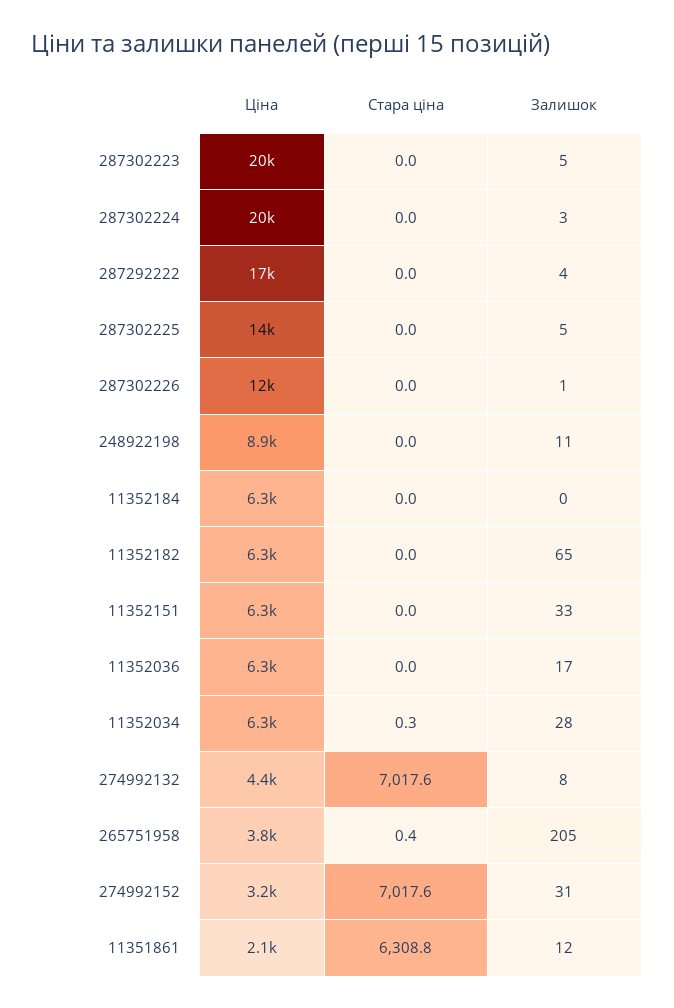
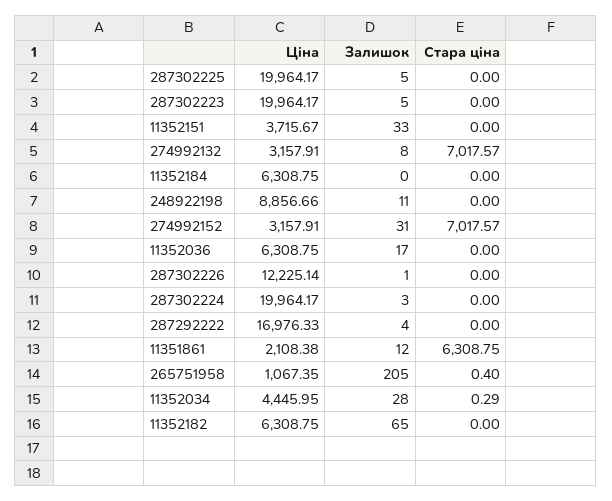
  {
    "Ціна": {
      "287302223": 19964.17,
      "287302224": 19964.17,
      "287292222": 16976.33,
-     "287302225": 14000,
+     "287302225": 19964.17,
      "287302226": 12225.14,
      "248922198": 8856.66,
      "11352184": 6308.75,
      "11352182": 6308.75,
-     "11352151": 6300,
+     "11352151": 3715.67,
      "11352036": 6308.75,
-     "11352034": 6300,
+     "11352034": 4445.95,
-     "274992132": 4400,
+     "274992132": 3157.91,
-     "265751958": 3800,
+     "265751958": 1067.35,
      "274992152": 3157.91,
      "11351861": 2108.38
    },
    "Стара ціна": {
      "287302223": 0,
      "287302224": 0,
      "287292222": 0,
      "287302225": 0,
      "287302226": 0,
      "248922198": 0,
      "11352184": 0,
      "11352182": 0,
      "11352151": 0,
      "11352036": 0,
      "11352034": 0.29,
      "274992132": 7017.57,
      "265751958": 0.4,
      "274992152": 7017.57,
      "11351861": 6308.75
    },
    "Залишок": {
      "287302223": 5,
      "287302224": 3,
      "287292222": 4,
      "287302225": 5,
      "287302226": 1,
      "248922198": 11,
      "11352184": 0,
      "11352182": 65,
      "11352151": 33,
      "11352036": 17,
      "11352034": 28,
      "274992132": 8,
      "265751958": 205,
      "274992152": 31,
      "11351861": 12
    }
  }

